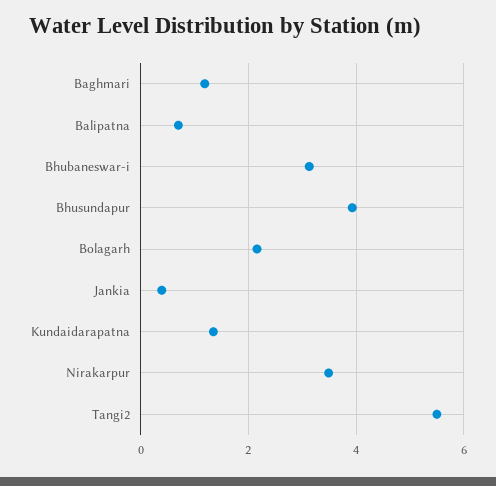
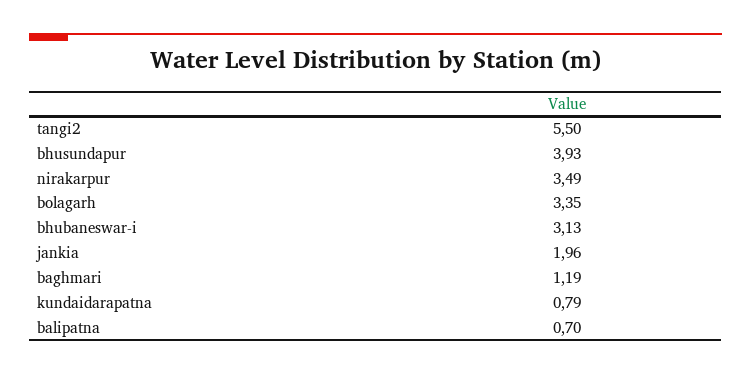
  {
    "Baghmari": 1.19,
    "Balipatna": 0.7,
    "Bhubaneswar-i": 3.13,
    "Bhusundapur": 3.93,
-   "Bolagarh": 2.2,
+   "Bolagarh": 3.35,
-   "Jankia": 0.4,
+   "Jankia": 1.96,
-   "Kundaidarapatna": 1.4,
+   "Kundaidarapatna": 0.79,
    "Nirakarpur": 3.49,
    "Tangi2": 5.5
  }

